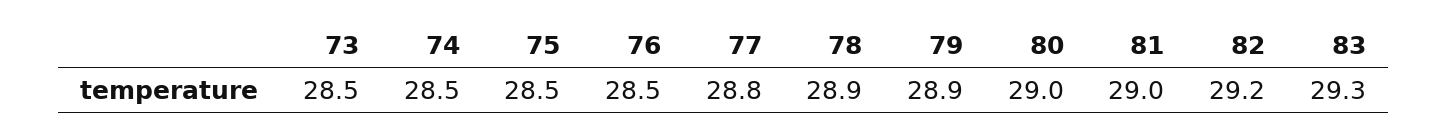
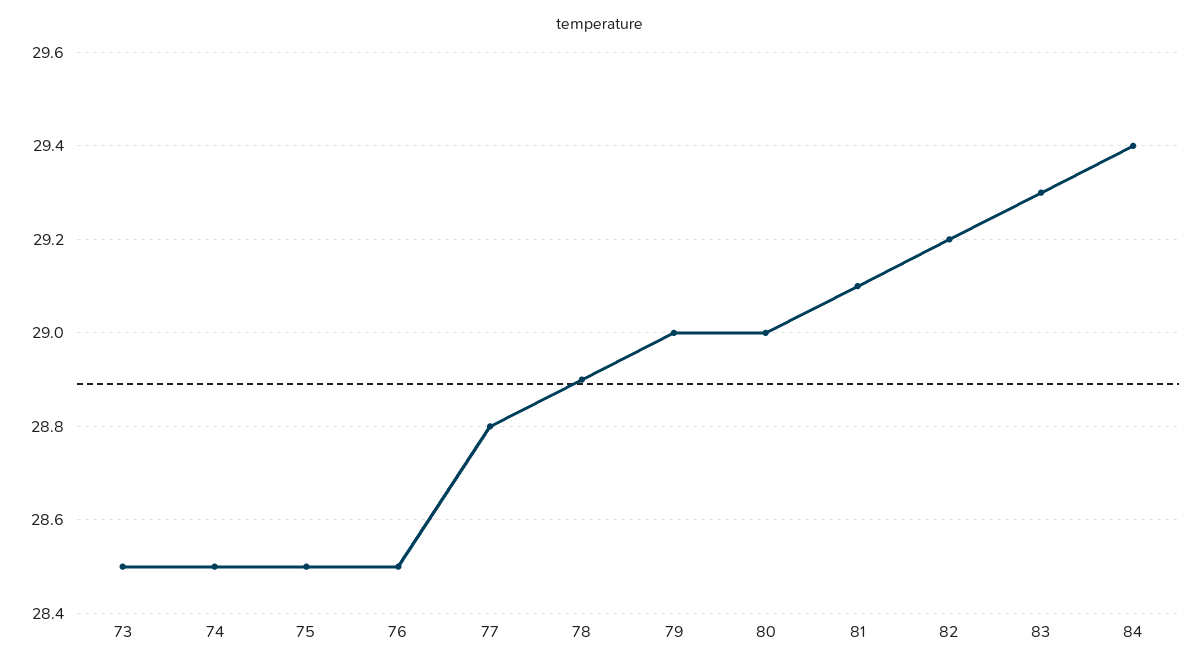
  {
    "73": 28.5,
    "74": 28.5,
    "75": 28.5,
    "76": 28.5,
    "77": 28.8,
    "78": 28.9,
-   "79": 28.9,
+   "79": 29,
    "80": 29,
-   "81": 29,
+   "81": 29.1,
    "82": 29.2,
-   "83": 29.3
+   "83": 29.3,
+   "84": 29.4
  }

